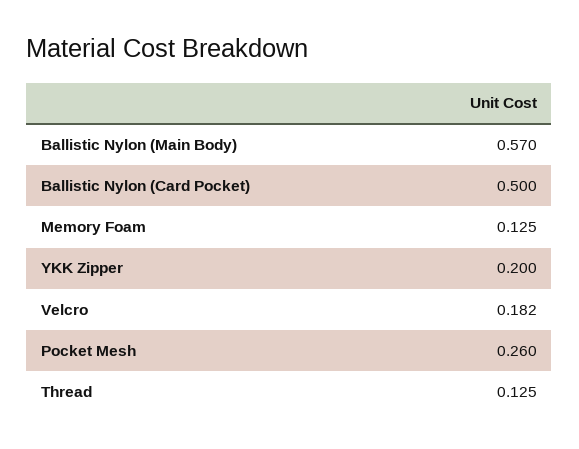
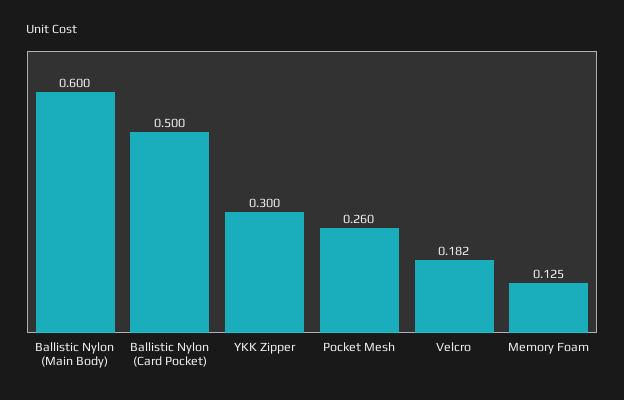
  {
-   "Ballistic Nylon (Main Body)": 0.57,
+   "Ballistic Nylon (Main Body)": 0.6,
    "Ballistic Nylon (Card Pocket)": 0.5,
    "Memory Foam": 0.125,
-   "YKK Zipper": 0.2,
+   "YKK Zipper": 0.3,
    "Velcro": 0.182,
-   "Pocket Mesh": 0.26,
+   "Pocket Mesh": 0.26
-   "Thread": 0.125
  }

